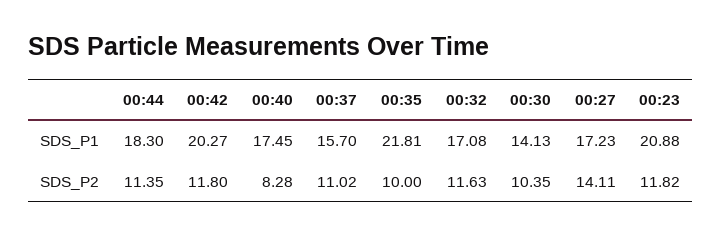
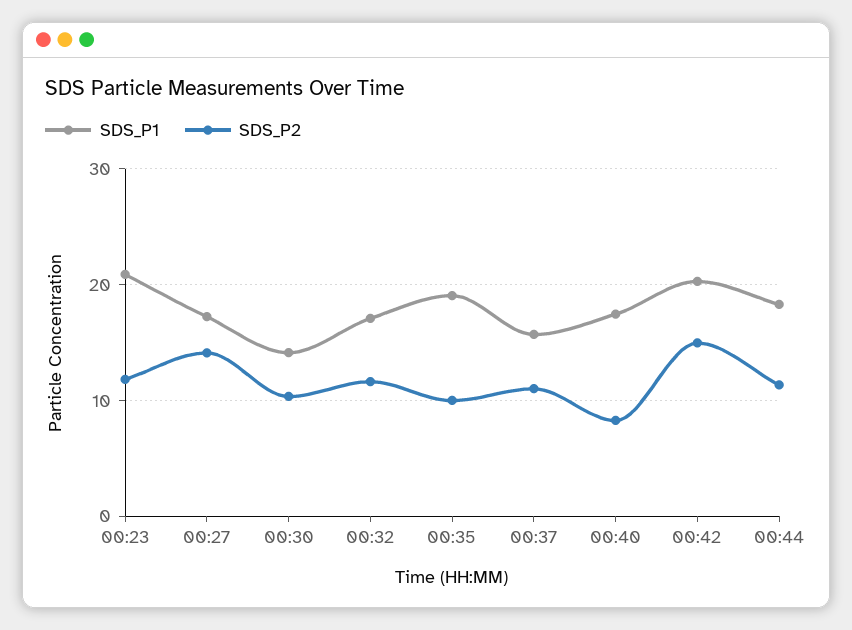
  {
    "SDS_P1": {
      "00:44": 18.3,
      "00:42": 20.27,
      "00:40": 17.45,
      "00:37": 15.7,
-     "00:35": 21.81,
+     "00:35": 19,
      "00:32": 17.08,
      "00:30": 14.13,
      "00:27": 17.23,
      "00:23": 20.88
    },
    "SDS_P2": {
      "00:44": 11.35,
-     "00:42": 11.8,
+     "00:42": 15,
      "00:40": 8.28,
      "00:37": 11.02,
      "00:35": 10,
      "00:32": 11.63,
      "00:30": 10.35,
      "00:27": 14.11,
      "00:23": 11.82
    }
  }

